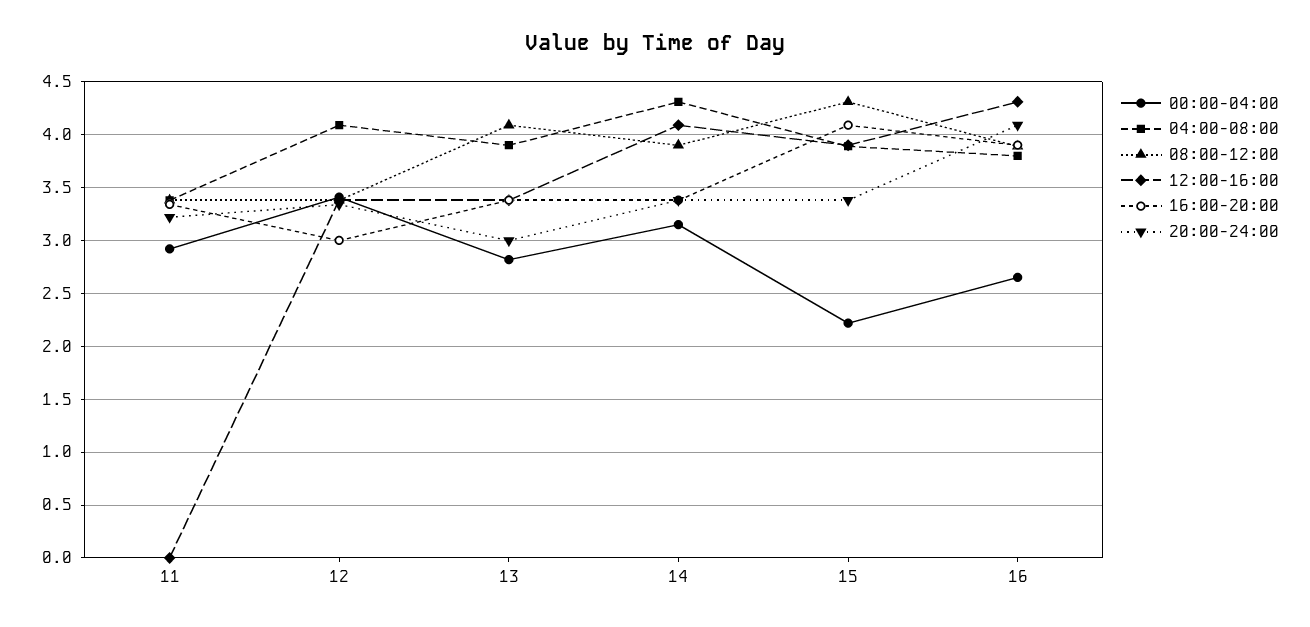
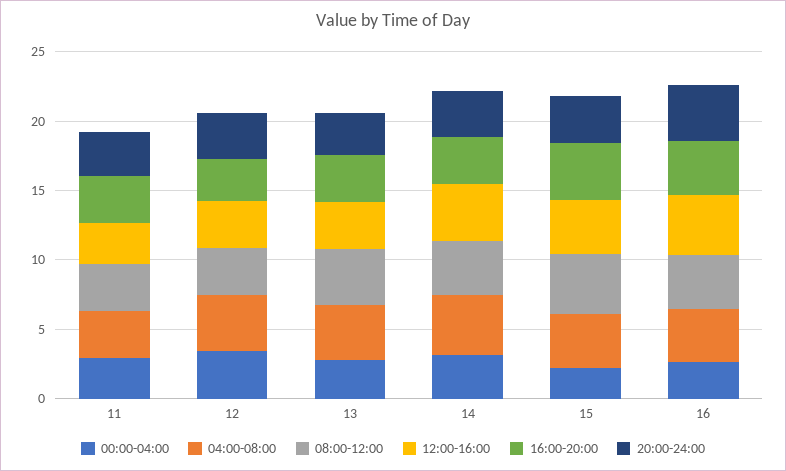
  {
    "00:00-04:00": {
      "11": 2.9,
      "12": 3.4,
      "13": 2.8,
      "14": 3.2,
      "15": 2.2,
      "16": 2.7
    },
    "04:00-08:00": {
      "11": 3.4,
      "12": 4.1,
      "13": 3.9,
      "14": 4.3,
      "15": 3.9,
      "16": 3.8
    },
    "08:00-12:00": {
      "11": 3.4,
      "12": 3.4,
      "13": 4.1,
      "14": 3.9,
      "15": 4.3,
      "16": 3.9
    },
    "12:00-16:00": {
-     "11": 0,
+     "11": 3,
      "12": 3.4,
      "13": 3.4,
      "14": 4.1,
      "15": 3.9,
      "16": 4.3
    },
    "16:00-20:00": {
      "11": 3.3,
      "12": 3,
      "13": 3.4,
      "14": 3.4,
      "15": 4.1,
      "16": 3.9
    },
    "20:00-24:00": {
      "11": 3.2,
      "12": 3.3,
      "13": 3,
      "14": 3.4,
      "15": 3.4,
      "16": 4.1
    }
  }

